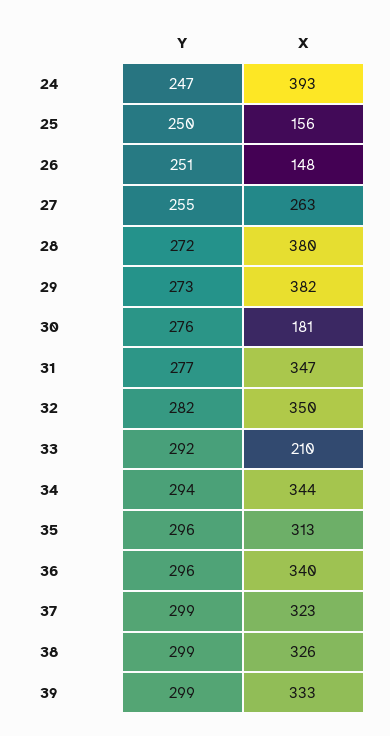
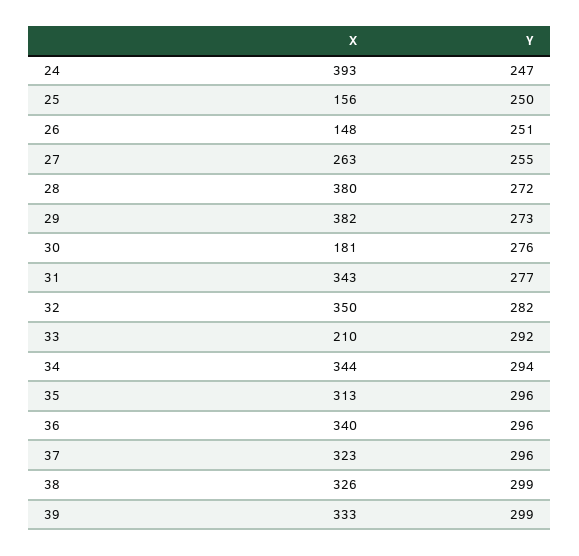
  {
    "Y": {
      "24": 247,
      "25": 250,
      "26": 251,
      "27": 255,
      "28": 272,
      "29": 273,
      "30": 276,
      "31": 277,
      "32": 282,
      "33": 292,
      "34": 294,
      "35": 296,
      "36": 296,
-     "37": 299,
+     "37": 296,
      "38": 299,
      "39": 299
    },
    "X": {
      "24": 393,
      "25": 156,
      "26": 148,
      "27": 263,
      "28": 380,
      "29": 382,
      "30": 181,
-     "31": 347,
+     "31": 343,
      "32": 350,
      "33": 210,
      "34": 344,
      "35": 313,
      "36": 340,
      "37": 323,
      "38": 326,
      "39": 333
    }
  }

